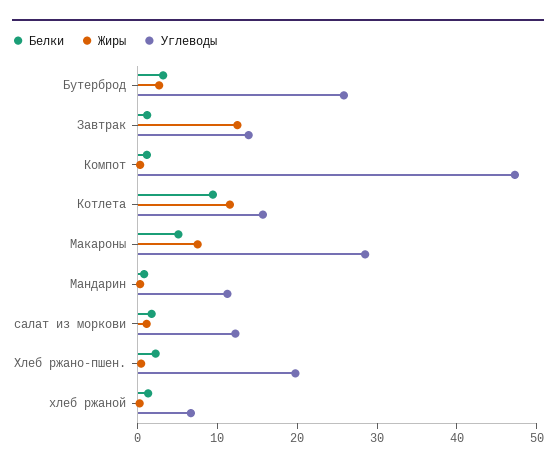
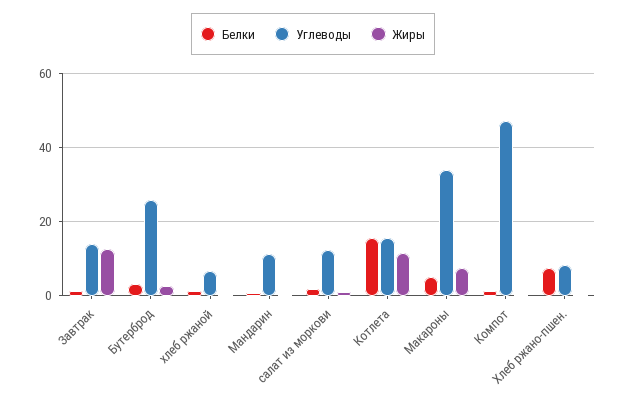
  {
    "Белки": {
      "Бутерброд": 4,
      "Завтрак": 2,
      "Компот": 2,
-     "Котлета": 10,
+     "Котлета": 16,
      "Макароны": 6,
      "Мандарин": 0,
      "салат из моркови": 2,
-     "Хлеб ржано-пшен.": 2,
+     "Хлеб ржано-пшен.": 8,
      "хлеб ржаной": 2
    },
    "Жиры": {
      "Бутерброд": 2,
      "Завтрак": 12,
      "Компот": 0,
      "Котлета": 12,
      "Макароны": 8,
      "Мандарин": 0,
      "салат из моркови": 2,
      "Хлеб ржано-пшен.": 0,
      "хлеб ржаной": 0
    },
    "Углеводы": {
      "Бутерброд": 26,
      "Завтрак": 14,
      "Компот": 48,
      "Котлета": 16,
-     "Макароны": 28,
+     "Макароны": 34,
      "Мандарин": 12,
      "салат из моркови": 12,
-     "Хлеб ржано-пшен.": 20,
+     "Хлеб ржано-пшен.": 8,
      "хлеб ржаной": 6
    }
  }

